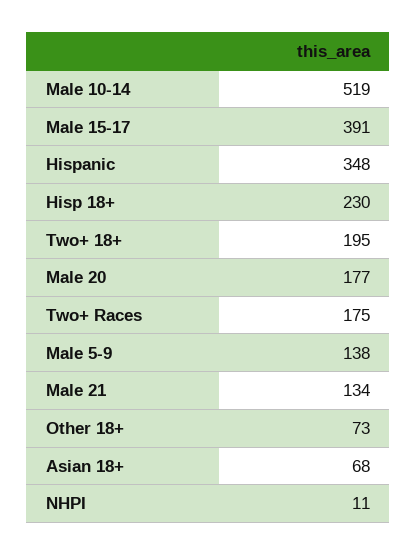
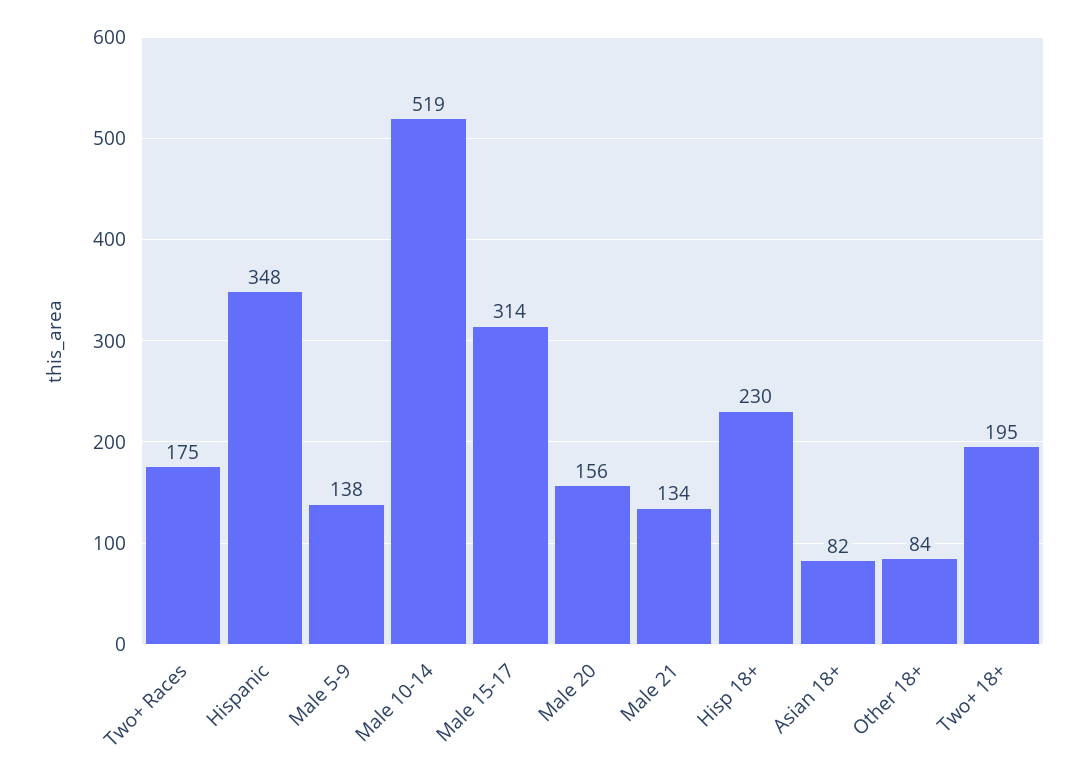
  {
    "Male 10-14": 519,
-   "Male 15-17": 391,
+   "Male 15-17": 314,
    "Hispanic": 348,
    "Hisp 18+": 230,
    "Two+ 18+": 195,
-   "Male 20": 177,
+   "Male 20": 156,
    "Two+ Races": 175,
    "Male 5-9": 138,
    "Male 21": 134,
-   "Other 18+": 73,
+   "Other 18+": 84,
-   "Asian 18+": 68,
+   "Asian 18+": 82
-   "NHPI": 11
  }

